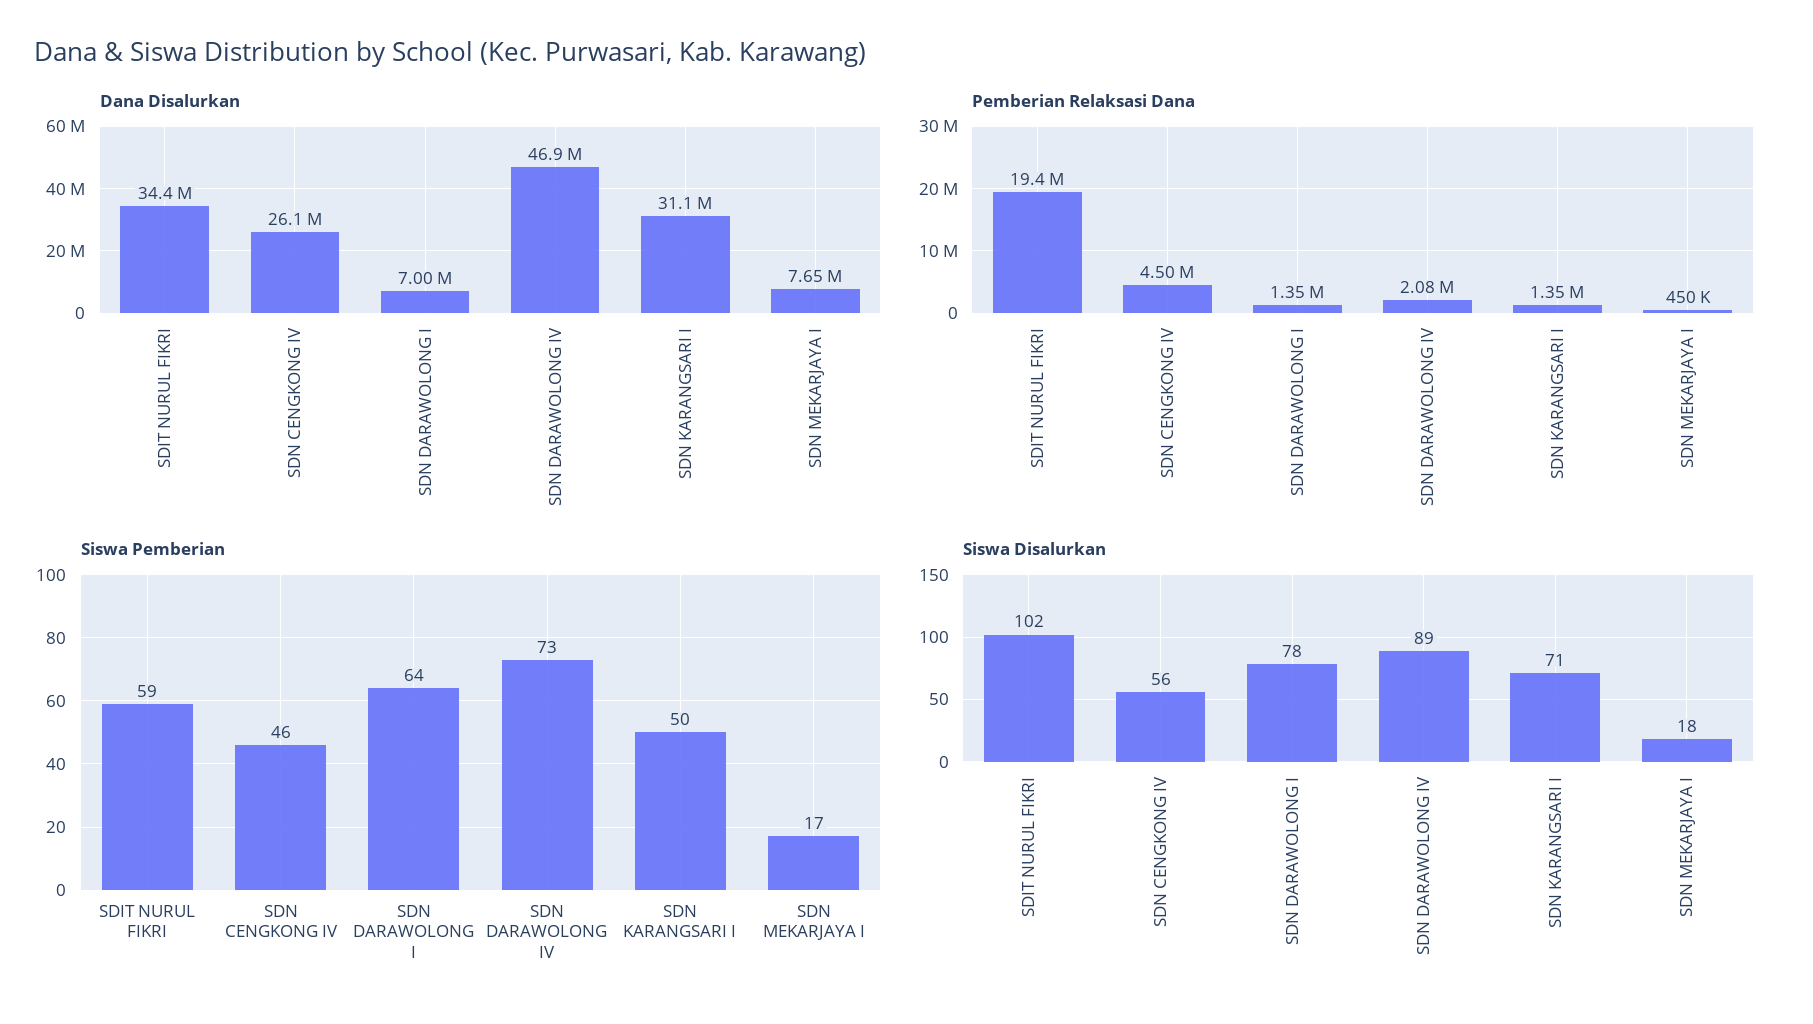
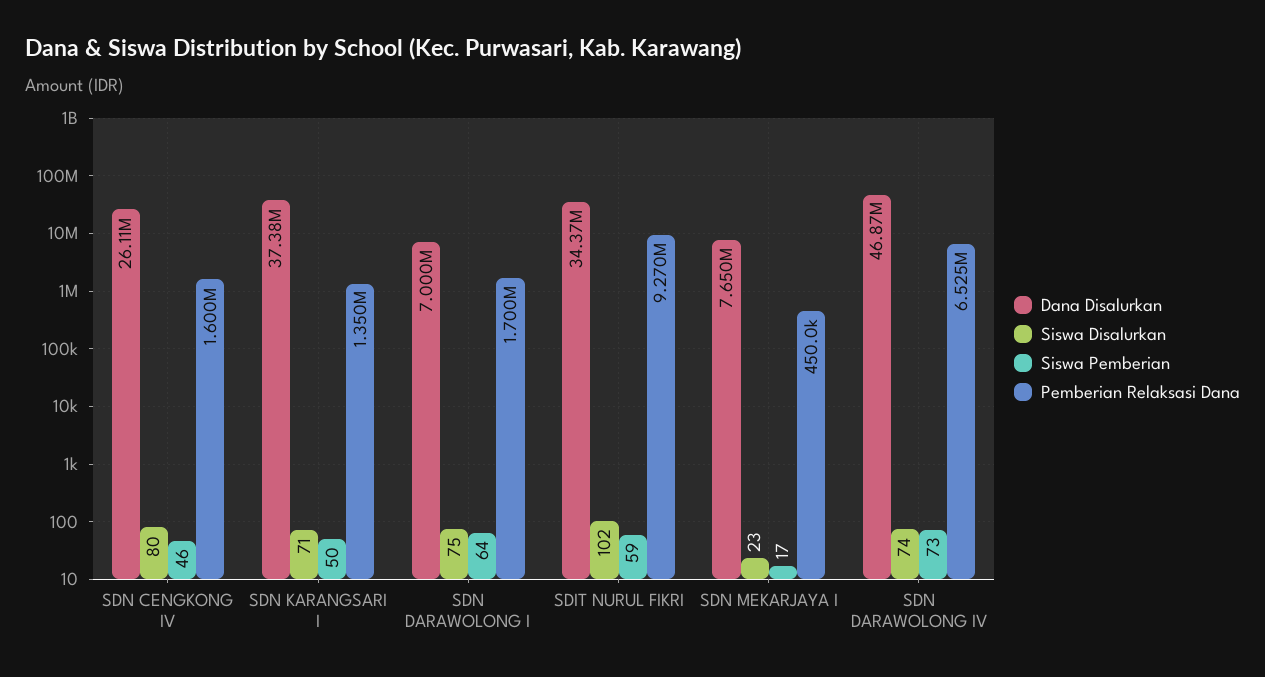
  {
    "Dana Disalurkan": {
      "SDIT NURUL FIKRI": 34370000,
      "SDN CENGKONG IV": 26110000,
      "SDN DARAWOLONG I": 7000000,
      "SDN DARAWOLONG IV": 46870000,
-     "SDN KARANGSARI I": 31100000,
+     "SDN KARANGSARI I": 37380000,
      "SDN MEKARJAYA I": 7650000
    },
    "Pemberian Relaksasi Dana": {
-     "SDIT NURUL FIKRI": 19400000,
+     "SDIT NURUL FIKRI": 9270000,
-     "SDN CENGKONG IV": 4500000,
+     "SDN CENGKONG IV": 1600000,
-     "SDN DARAWOLONG I": 1350000,
+     "SDN DARAWOLONG I": 1700000,
-     "SDN DARAWOLONG IV": 2080000,
+     "SDN DARAWOLONG IV": 6525000,
      "SDN KARANGSARI I": 1350000,
      "SDN MEKARJAYA I": 450000
    },
    "Siswa Pemberian": {
      "SDIT NURUL FIKRI": 59,
      "SDN CENGKONG IV": 46,
      "SDN DARAWOLONG I": 64,
      "SDN DARAWOLONG IV": 73,
      "SDN KARANGSARI I": 50,
      "SDN MEKARJAYA I": 17
    },
    "Siswa Disalurkan": {
      "SDIT NURUL FIKRI": 102,
-     "SDN CENGKONG IV": 56,
+     "SDN CENGKONG IV": 80,
-     "SDN DARAWOLONG I": 78,
+     "SDN DARAWOLONG I": 75,
-     "SDN DARAWOLONG IV": 89,
+     "SDN DARAWOLONG IV": 74,
      "SDN KARANGSARI I": 71,
-     "SDN MEKARJAYA I": 18
+     "SDN MEKARJAYA I": 23
    }
  }

